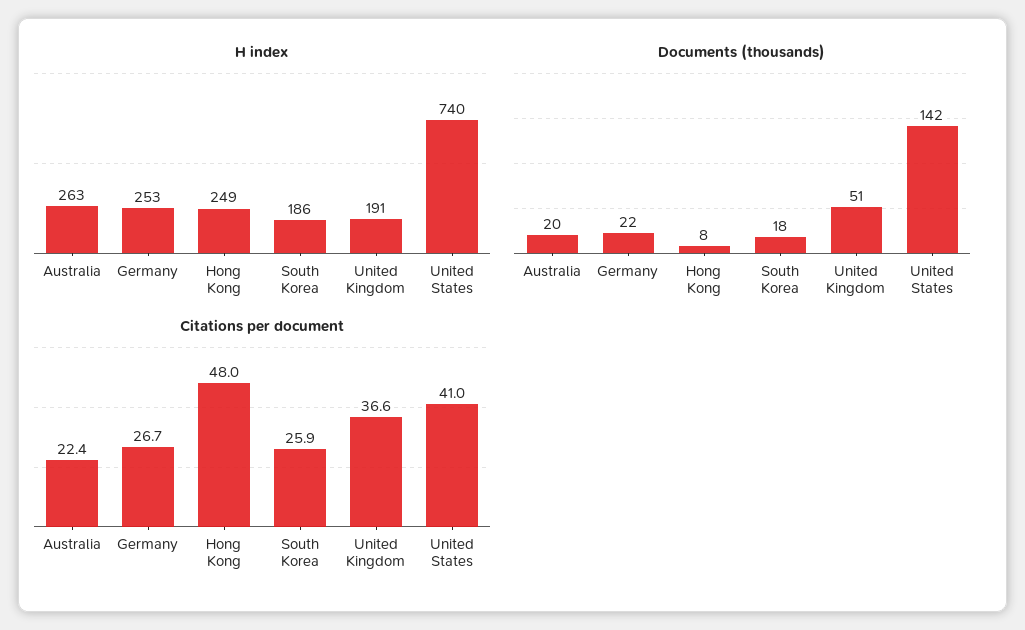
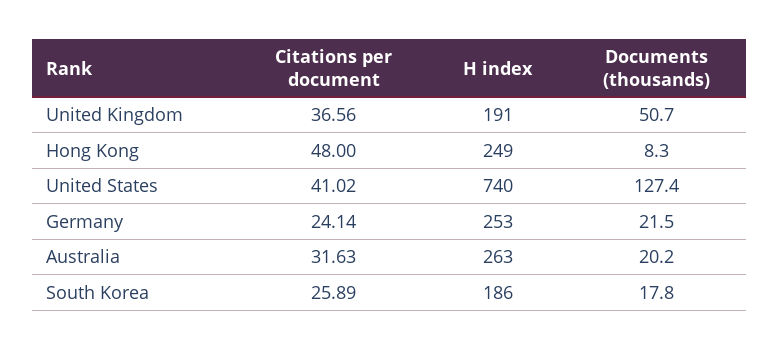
  {
    "H index": {
      "Australia": 263,
      "Germany": 253,
      "Hong Kong": 249,
      "South Korea": 186,
      "United Kingdom": 191,
      "United States": 740
    },
    "Documents (thousands)": {
      "Australia": 20.2,
      "Germany": 21.5,
      "Hong Kong": 8.3,
      "South Korea": 17.8,
      "United Kingdom": 50.7,
-     "United States": 142
+     "United States": 127.4
    },
    "Citations per document": {
-     "Australia": 22.4,
+     "Australia": 31.63,
-     "Germany": 26.7,
+     "Germany": 24.14,
      "Hong Kong": 48,
      "South Korea": 25.89,
      "United Kingdom": 36.56,
      "United States": 41.02
    }
  }

